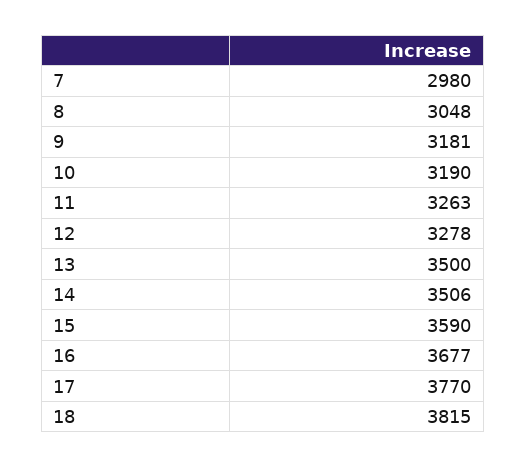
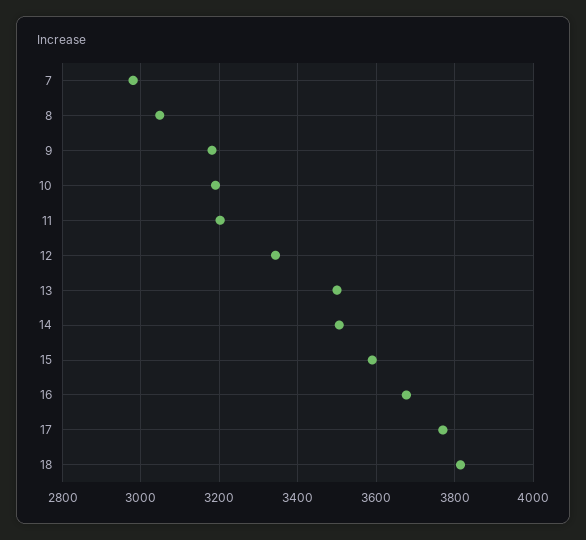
  {
    "7": 2980,
    "8": 3048,
    "9": 3181,
    "10": 3190,
-   "11": 3263,
+   "11": 3200,
-   "12": 3278,
+   "12": 3340,
    "13": 3500,
    "14": 3506,
    "15": 3590,
    "16": 3677,
    "17": 3770,
    "18": 3815
  }

